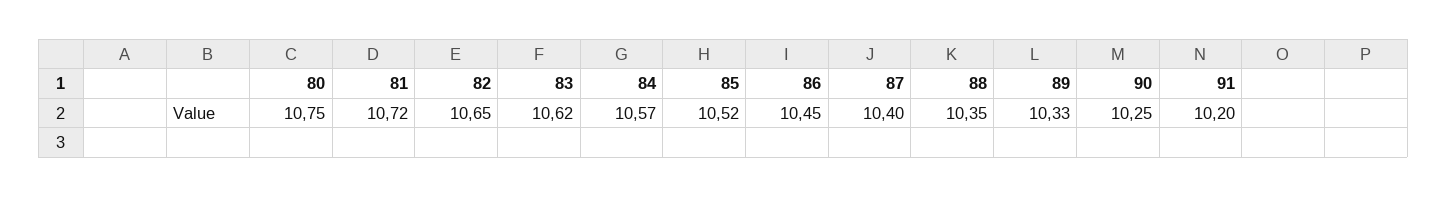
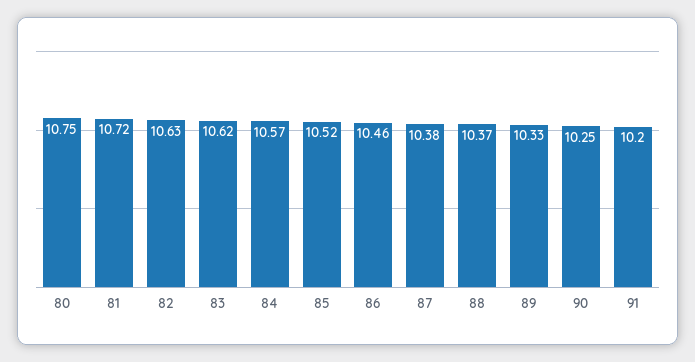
  {
    "80": 10.75,
    "81": 10.72,
-   "82": 10.65,
+   "82": 10.63,
    "83": 10.62,
    "84": 10.57,
    "85": 10.52,
-   "86": 10.45,
+   "86": 10.46,
-   "87": 10.4,
+   "87": 10.38,
-   "88": 10.35,
+   "88": 10.37,
    "89": 10.33,
    "90": 10.25,
    "91": 10.2
  }

